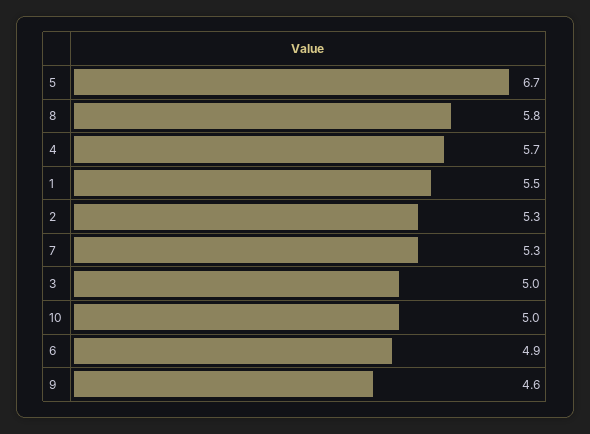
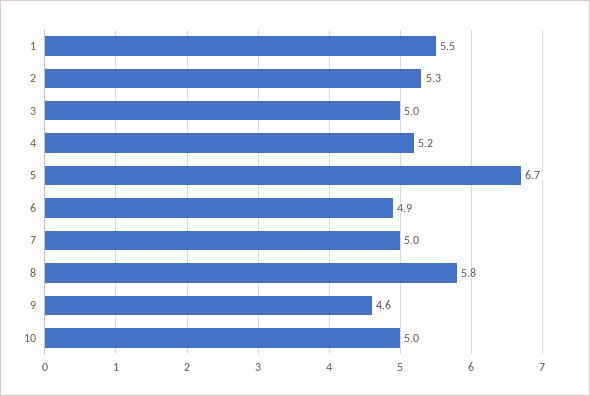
  {
    "5": 6.7,
    "8": 5.8,
-   "4": 5.7,
+   "4": 5.2,
    "1": 5.5,
    "2": 5.3,
-   "7": 5.3,
+   "7": 5,
    "3": 5,
    "10": 5,
    "6": 4.9,
    "9": 4.6
  }

